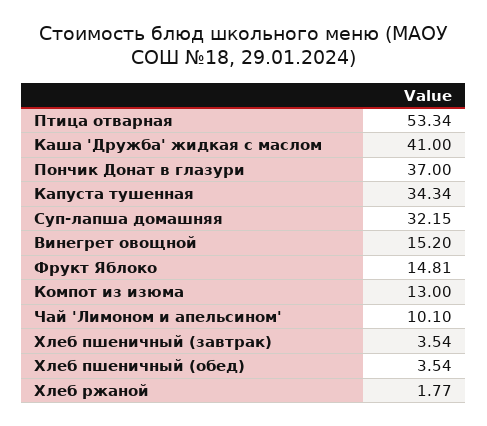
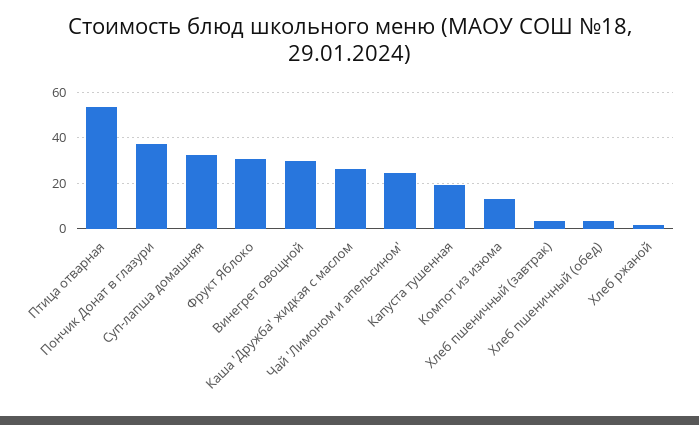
  {
    "Птица отварная": 53.34,
-   "Каша 'Дружба' жидкая с маслом": 41,
+   "Каша 'Дружба' жидкая с маслом": 25,
    "Пончик Донат в глазури": 37,
-   "Капуста тушенная": 34.34,
+   "Капуста тушенная": 20,
    "Суп-лапша домашняя": 32.15,
-   "Винегрет овощной": 15.2,
+   "Винегрет овощной": 30,
-   "Фрукт Яблоко": 14.81,
+   "Фрукт Яблоко": 30,
    "Компот из изюма": 13,
-   "Чай 'Лимоном и апельсином'": 10.1,
+   "Чай 'Лимоном и апельсином'": 25,
    "Хлеб пшеничный (завтрак)": 3.54,
    "Хлеб пшеничный (обед)": 3.54,
    "Хлеб ржаной": 1.77
  }

